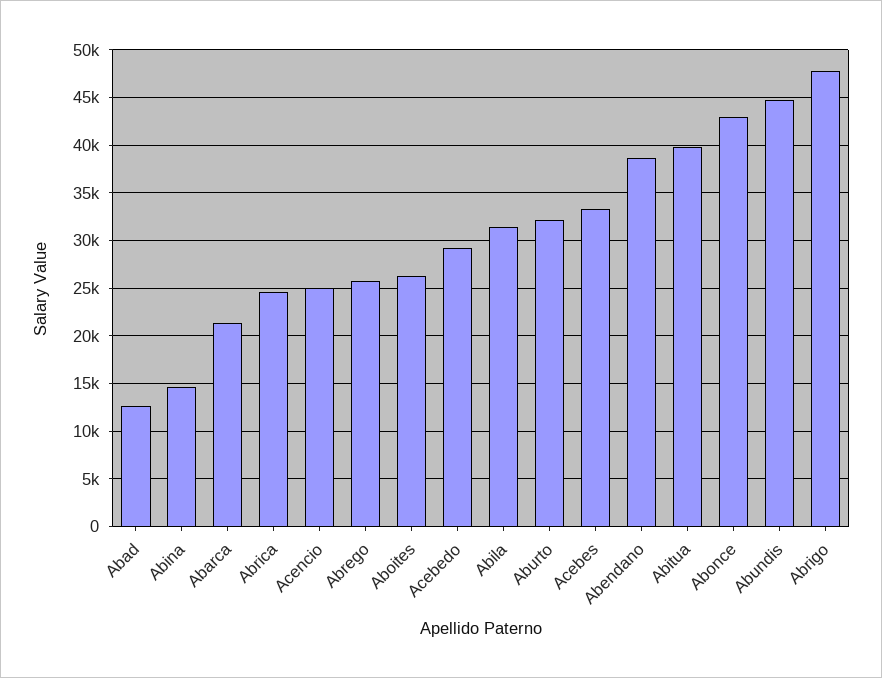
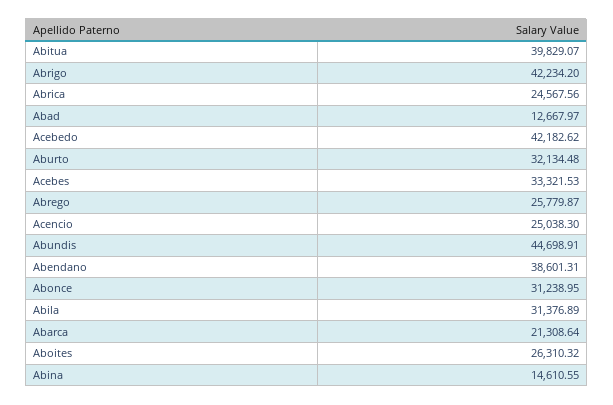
  {
    "Abad": 12667.97,
    "Abina": 14610.55,
    "Abarca": 21308.64,
    "Abrica": 24567.56,
    "Acencio": 25038.3,
    "Abrego": 25779.87,
    "Aboites": 26310.32,
-   "Acebedo": 29000,
+   "Acebedo": 42182.62,
    "Abila": 31376.89,
    "Aburto": 32134.48,
    "Acebes": 33321.53,
    "Abendano": 38601.31,
    "Abitua": 39829.07,
-   "Abonce": 43000,
+   "Abonce": 31238.95,
    "Abundis": 44698.91,
-   "Abrigo": 48000
+   "Abrigo": 42234.2
  }

